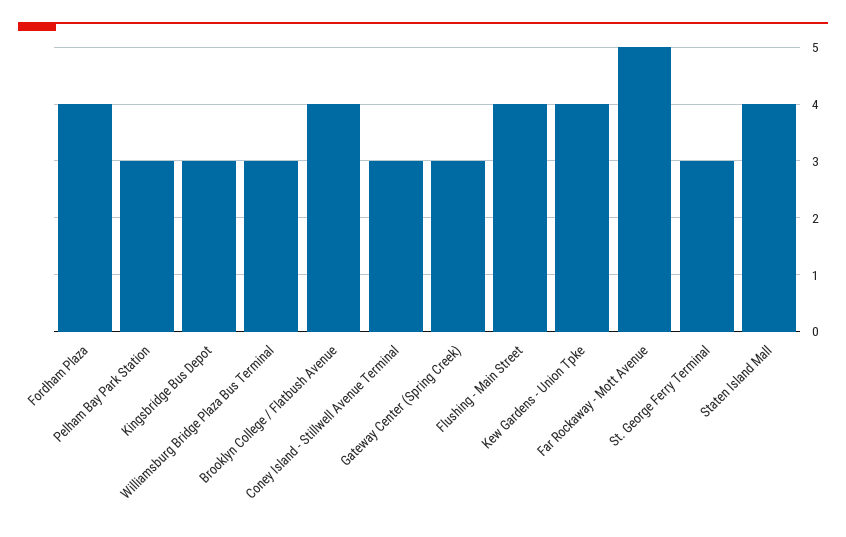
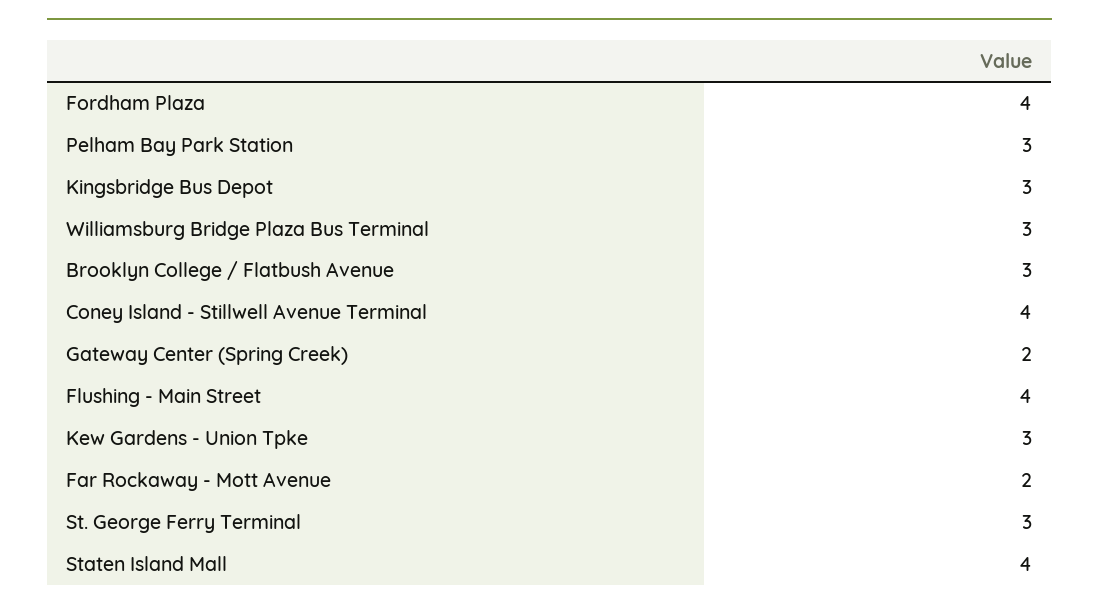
  {
    "Fordham Plaza": 4,
    "Pelham Bay Park Station": 3,
    "Kingsbridge Bus Depot": 3,
    "Williamsburg Bridge Plaza Bus Terminal": 3,
-   "Brooklyn College / Flatbush Avenue": 4,
+   "Brooklyn College / Flatbush Avenue": 3,
-   "Coney Island - Stillwell Avenue Terminal": 3,
+   "Coney Island - Stillwell Avenue Terminal": 4,
-   "Gateway Center (Spring Creek)": 3,
+   "Gateway Center (Spring Creek)": 2,
    "Flushing - Main Street": 4,
-   "Kew Gardens - Union Tpke": 4,
+   "Kew Gardens - Union Tpke": 3,
-   "Far Rockaway - Mott Avenue": 5,
+   "Far Rockaway - Mott Avenue": 2,
    "St. George Ferry Terminal": 3,
    "Staten Island Mall": 4
  }

